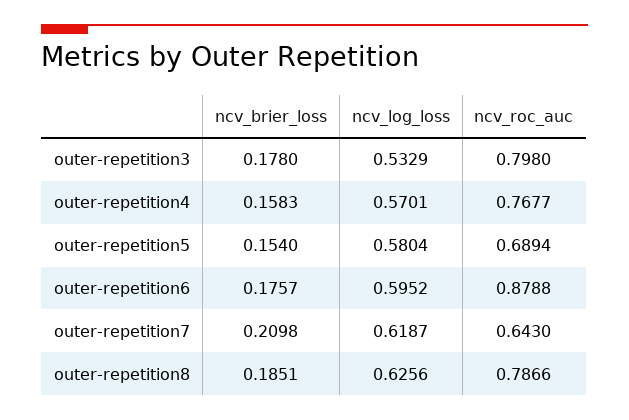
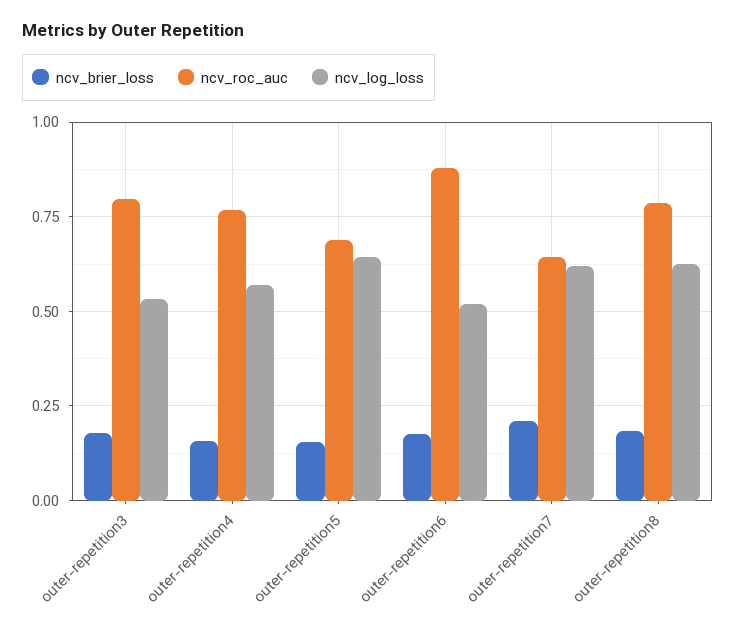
  {
    "ncv_brier_loss": {
      "outer-repetition3": 0.178,
      "outer-repetition4": 0.1583,
      "outer-repetition5": 0.154,
      "outer-repetition6": 0.1757,
      "outer-repetition7": 0.2098,
      "outer-repetition8": 0.1851
    },
    "ncv_log_loss": {
      "outer-repetition3": 0.5329,
      "outer-repetition4": 0.5701,
-     "outer-repetition5": 0.5804,
+     "outer-repetition5": 0.65,
-     "outer-repetition6": 0.5952,
+     "outer-repetition6": 0.525,
      "outer-repetition7": 0.6187,
      "outer-repetition8": 0.6256
    },
    "ncv_roc_auc": {
      "outer-repetition3": 0.798,
      "outer-repetition4": 0.7677,
      "outer-repetition5": 0.6894,
      "outer-repetition6": 0.8788,
      "outer-repetition7": 0.643,
      "outer-repetition8": 0.7866
    }
  }

